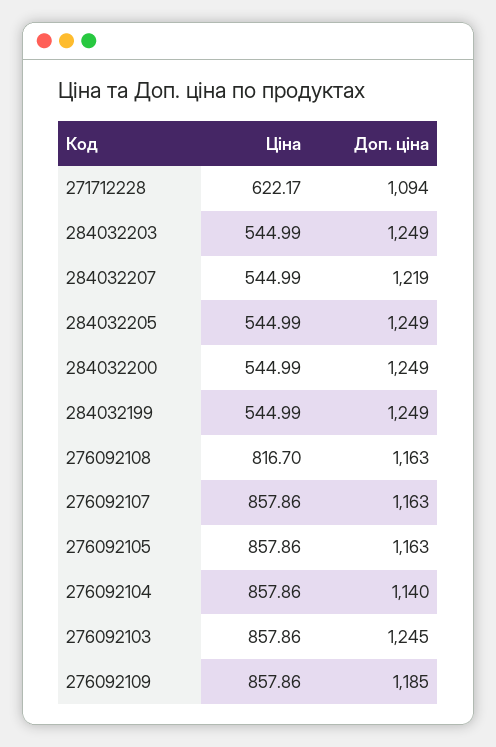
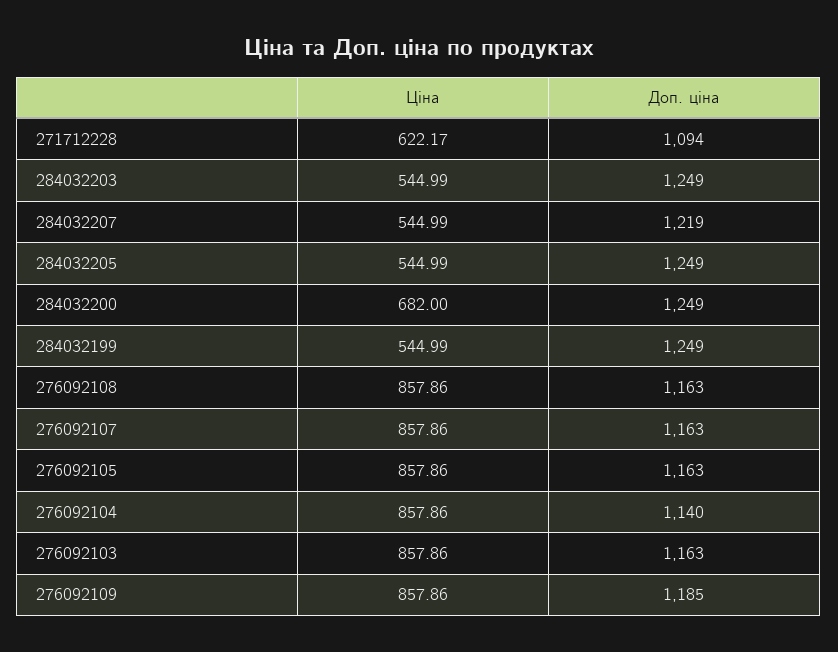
  {
    "Ціна": {
      "271712228": 622.17,
      "284032203": 544.99,
      "284032207": 544.99,
      "284032205": 544.99,
-     "284032200": 544.99,
+     "284032200": 682,
      "284032199": 544.99,
-     "276092108": 816.7,
+     "276092108": 857.86,
      "276092107": 857.86,
      "276092105": 857.86,
      "276092104": 857.86,
      "276092103": 857.86,
      "276092109": 857.86
    },
    "Доп. ціна": {
      "271712228": 1094,
      "284032203": 1249,
      "284032207": 1219,
      "284032205": 1249,
      "284032200": 1249,
      "284032199": 1249,
      "276092108": 1163,
      "276092107": 1163,
      "276092105": 1163,
      "276092104": 1140,
-     "276092103": 1245,
+     "276092103": 1163,
      "276092109": 1185
    }
  }

